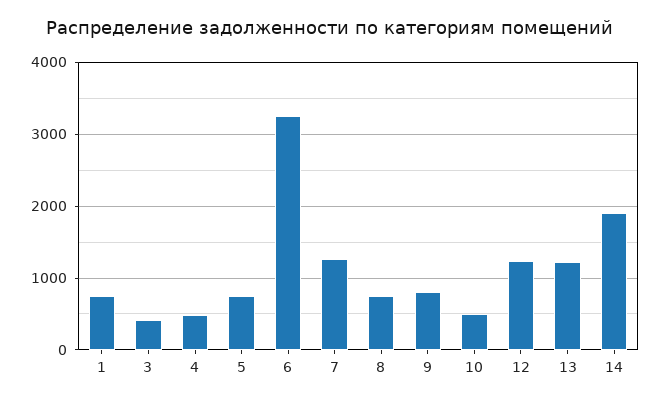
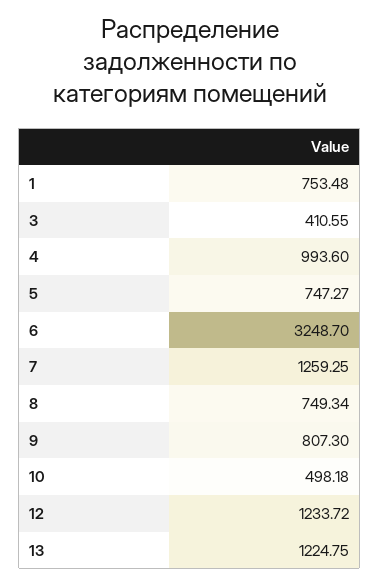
  {
    "1": 753.48,
    "3": 410.55,
-   "4": 500,
+   "4": 993.6,
    "5": 747.27,
    "6": 3248.7,
    "7": 1259.25,
    "8": 749.34,
    "9": 807.3,
    "10": 498.18,
    "12": 1233.72,
-   "13": 1224.75,
+   "13": 1224.75
-   "14": 1900
  }

